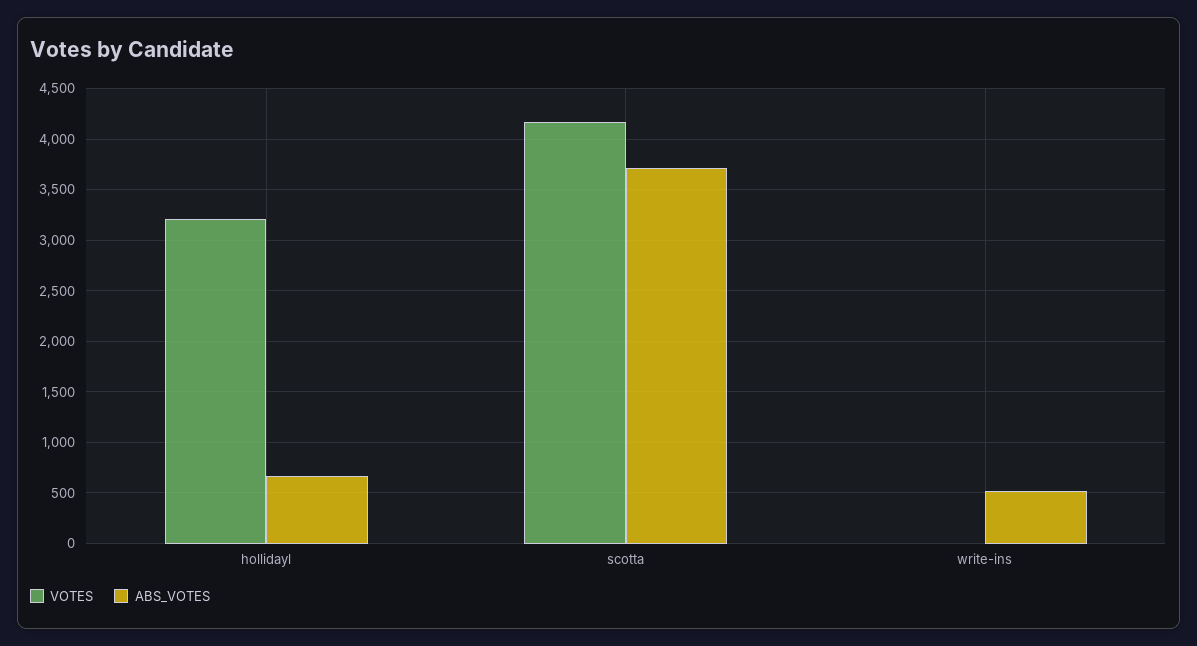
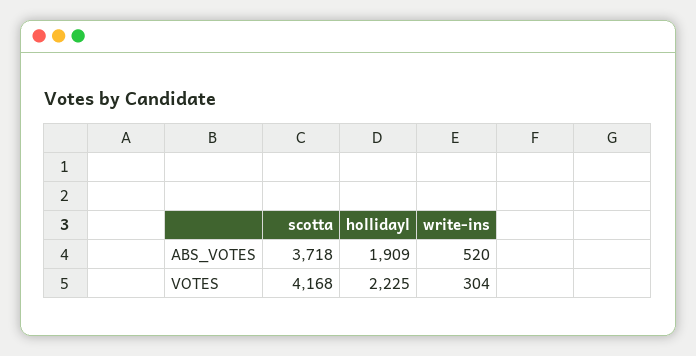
  {
    "VOTES": {
-     "hollidayl": 3200,
+     "hollidayl": 2225,
      "scotta": 4168,
-     "write-ins": 0
+     "write-ins": 304
    },
    "ABS_VOTES": {
-     "hollidayl": 700,
+     "hollidayl": 1909,
      "scotta": 3718,
      "write-ins": 520
    }
  }

